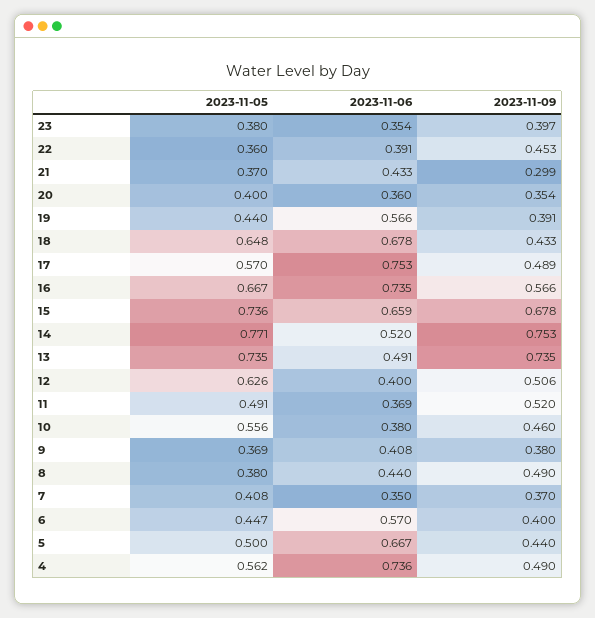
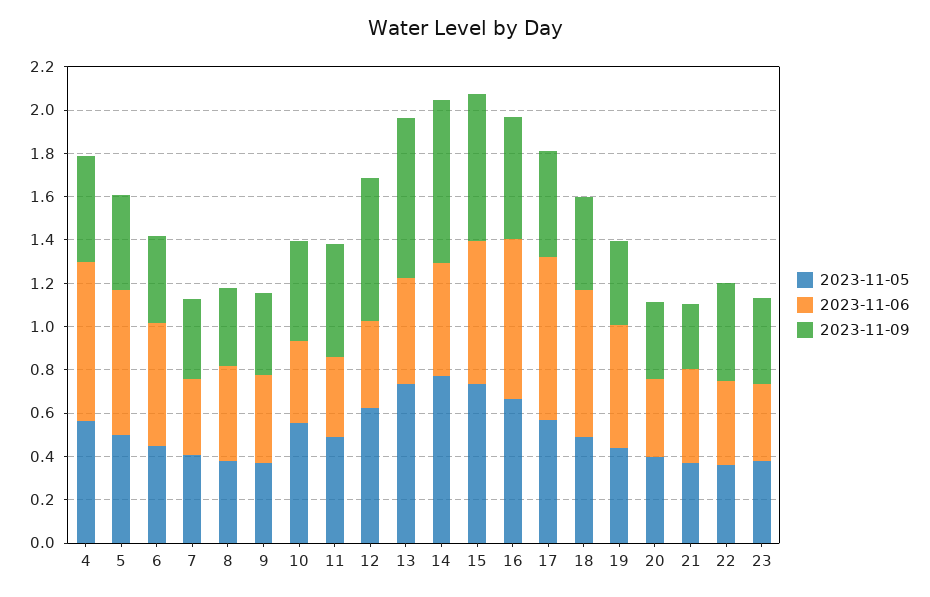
  {
    "2023-11-05": {
      "23": 0.38,
      "22": 0.36,
      "21": 0.37,
      "20": 0.4,
      "19": 0.44,
-     "18": 0.648,
+     "18": 0.5,
      "17": 0.57,
      "16": 0.667,
      "15": 0.736,
      "14": 0.771,
      "13": 0.735,
      "12": 0.626,
      "11": 0.491,
      "10": 0.556,
      "9": 0.369,
      "8": 0.38,
      "7": 0.408,
      "6": 0.447,
      "5": 0.5,
      "4": 0.562
    },
    "2023-11-06": {
      "23": 0.354,
      "22": 0.391,
      "21": 0.433,
      "20": 0.36,
      "19": 0.566,
      "18": 0.678,
      "17": 0.753,
      "16": 0.735,
      "15": 0.659,
      "14": 0.52,
      "13": 0.491,
      "12": 0.4,
      "11": 0.369,
      "10": 0.38,
      "9": 0.408,
      "8": 0.44,
      "7": 0.35,
      "6": 0.57,
      "5": 0.667,
      "4": 0.736
    },
    "2023-11-09": {
      "23": 0.397,
      "22": 0.453,
      "21": 0.299,
      "20": 0.354,
      "19": 0.391,
      "18": 0.433,
      "17": 0.489,
      "16": 0.566,
      "15": 0.678,
      "14": 0.753,
      "13": 0.735,
-     "12": 0.506,
+     "12": 0.65,
      "11": 0.52,
      "10": 0.46,
      "9": 0.38,
-     "8": 0.49,
+     "8": 0.35,
      "7": 0.37,
      "6": 0.4,
      "5": 0.44,
      "4": 0.49
    }
  }

